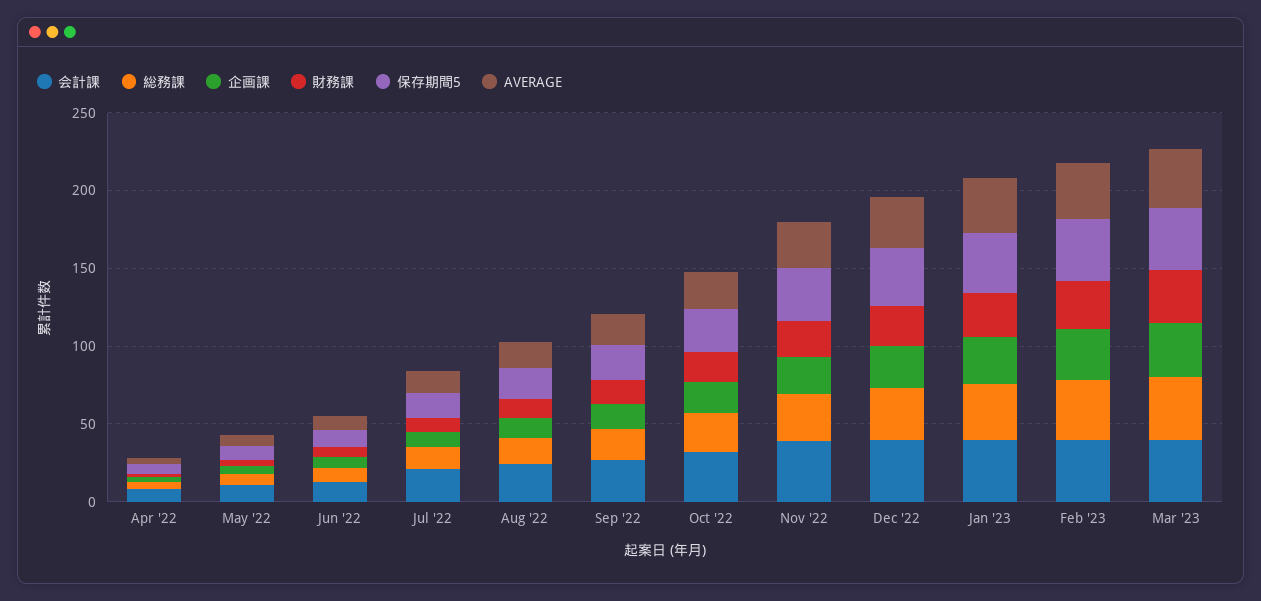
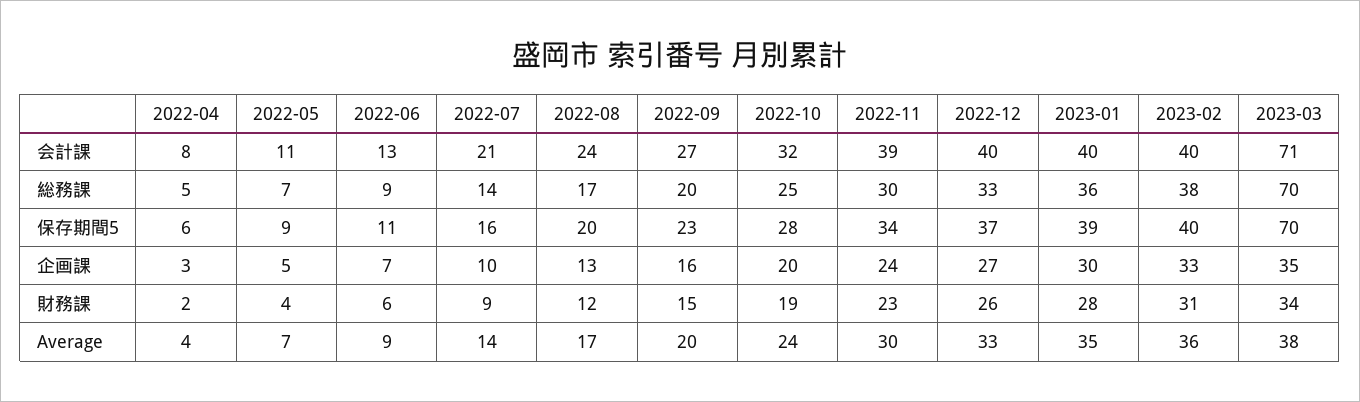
  {
    "会計課": {
      "Apr '22": 8,
      "May '22": 11,
      "Jun '22": 13,
      "Jul '22": 21,
      "Aug '22": 24,
      "Sep '22": 27,
      "Oct '22": 32,
      "Nov '22": 39,
      "Dec '22": 40,
      "Jan '23": 40,
      "Feb '23": 40,
-     "Mar '23": 40
+     "Mar '23": 71
    },
    "総務課": {
      "Apr '22": 5,
      "May '22": 7,
      "Jun '22": 9,
      "Jul '22": 14,
      "Aug '22": 17,
      "Sep '22": 20,
      "Oct '22": 25,
      "Nov '22": 30,
      "Dec '22": 33,
      "Jan '23": 36,
      "Feb '23": 38,
-     "Mar '23": 40
+     "Mar '23": 70
    },
    "企画課": {
      "Apr '22": 3,
      "May '22": 5,
      "Jun '22": 7,
      "Jul '22": 10,
      "Aug '22": 13,
      "Sep '22": 16,
      "Oct '22": 20,
      "Nov '22": 24,
      "Dec '22": 27,
      "Jan '23": 30,
      "Feb '23": 33,
      "Mar '23": 35
    },
    "財務課": {
      "Apr '22": 2,
      "May '22": 4,
      "Jun '22": 6,
      "Jul '22": 9,
      "Aug '22": 12,
      "Sep '22": 15,
      "Oct '22": 19,
      "Nov '22": 23,
      "Dec '22": 26,
      "Jan '23": 28,
      "Feb '23": 31,
      "Mar '23": 34
    },
    "保存期間5": {
      "Apr '22": 6,
      "May '22": 9,
      "Jun '22": 11,
      "Jul '22": 16,
      "Aug '22": 20,
      "Sep '22": 23,
      "Oct '22": 28,
      "Nov '22": 34,
      "Dec '22": 37,
      "Jan '23": 39,
      "Feb '23": 40,
-     "Mar '23": 40
+     "Mar '23": 70
    },
    "AVERAGE": {
      "Apr '22": 4,
      "May '22": 7,
      "Jun '22": 9,
      "Jul '22": 14,
      "Aug '22": 17,
      "Sep '22": 20,
      "Oct '22": 24,
      "Nov '22": 30,
      "Dec '22": 33,
      "Jan '23": 35,
      "Feb '23": 36,
      "Mar '23": 38
    }
  }

